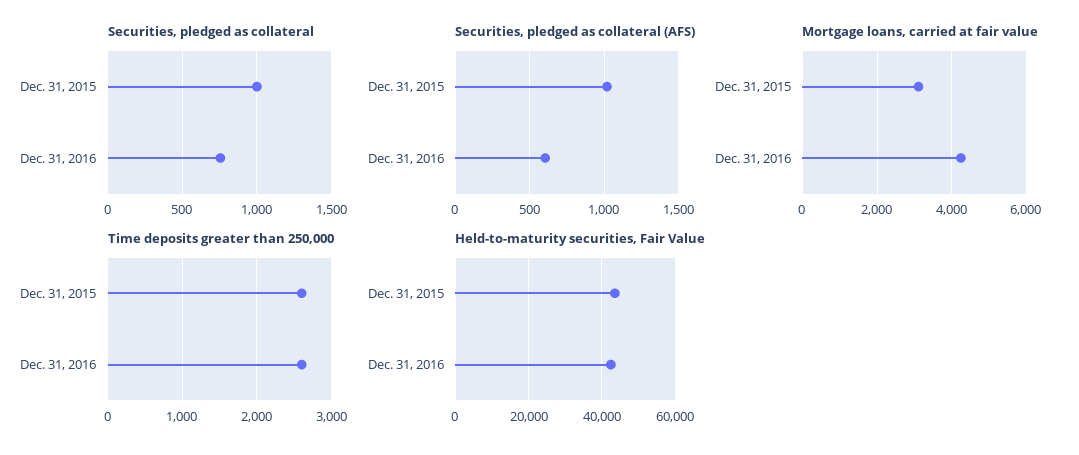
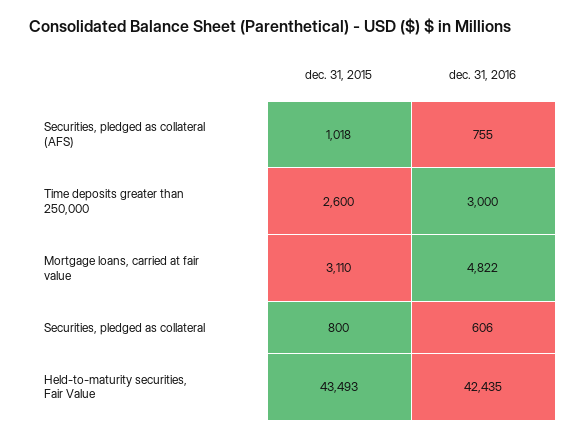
  {
    "Securities, pledged as collateral": {
-     "Dec. 31, 2015": 1000,
+     "Dec. 31, 2015": 800,
-     "Dec. 31, 2016": 750
+     "Dec. 31, 2016": 606
    },
    "Securities, pledged as collateral (AFS)": {
      "Dec. 31, 2015": 1018,
-     "Dec. 31, 2016": 600
+     "Dec. 31, 2016": 755
    },
    "Mortgage loans, carried at fair value": {
      "Dec. 31, 2015": 3110,
-     "Dec. 31, 2016": 4200
+     "Dec. 31, 2016": 4822
    },
    "Time deposits greater than 250,000": {
      "Dec. 31, 2015": 2600,
-     "Dec. 31, 2016": 2600
+     "Dec. 31, 2016": 3000
    },
    "Held-to-maturity securities, Fair Value": {
      "Dec. 31, 2015": 43493,
      "Dec. 31, 2016": 42435
    }
  }

